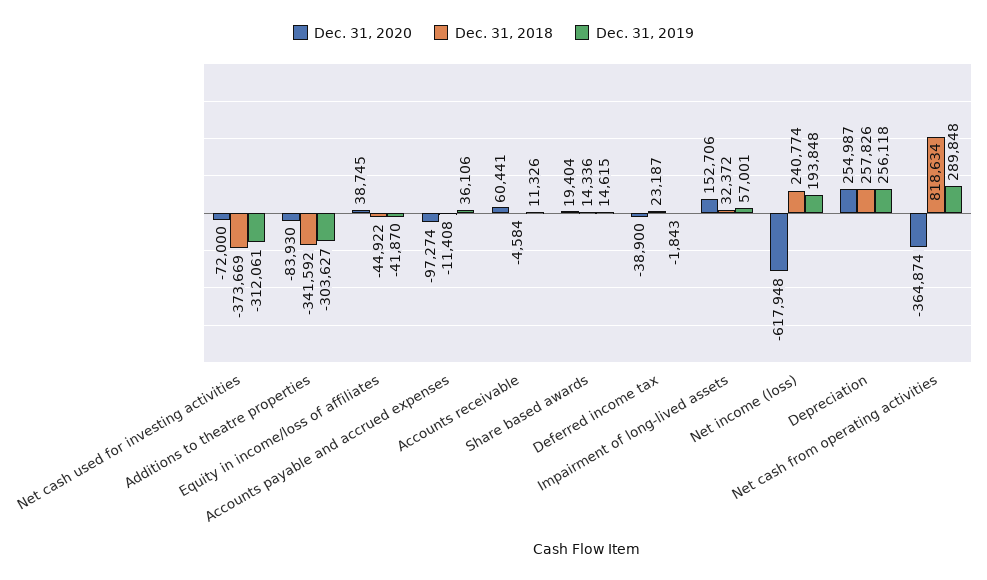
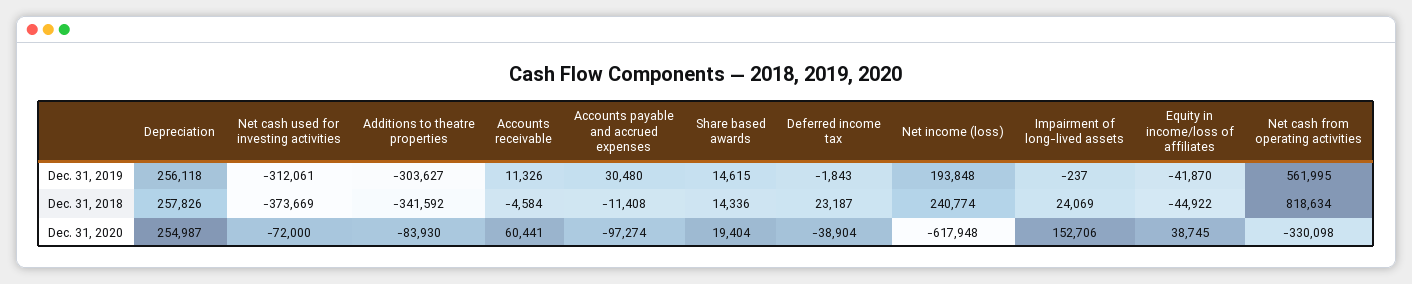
  {
    "Dec. 31, 2020": {
      "Net cash used for investing activities": -72000,
      "Additions to theatre properties": -83930,
      "Equity in income/loss of affiliates": 38745,
      "Accounts payable and accrued expenses": -97274,
      "Accounts receivable": 60441,
      "Share based awards": 19404,
-     "Deferred income tax": -38900,
+     "Deferred income tax": -38904,
      "Impairment of long-lived assets": 152706,
      "Net income (loss)": -617948,
      "Depreciation": 254987,
-     "Net cash from operating activities": -364874
+     "Net cash from operating activities": -330098
    },
    "Dec. 31, 2018": {
      "Net cash used for investing activities": -373669,
      "Additions to theatre properties": -341592,
      "Equity in income/loss of affiliates": -44922,
      "Accounts payable and accrued expenses": -11408,
      "Accounts receivable": -4584,
      "Share based awards": 14336,
      "Deferred income tax": 23187,
-     "Impairment of long-lived assets": 32372,
+     "Impairment of long-lived assets": 24069,
      "Net income (loss)": 240774,
      "Depreciation": 257826,
      "Net cash from operating activities": 818634
    },
    "Dec. 31, 2019": {
      "Net cash used for investing activities": -312061,
      "Additions to theatre properties": -303627,
      "Equity in income/loss of affiliates": -41870,
-     "Accounts payable and accrued expenses": 36106,
+     "Accounts payable and accrued expenses": 30480,
      "Accounts receivable": 11326,
      "Share based awards": 14615,
      "Deferred income tax": -1843,
-     "Impairment of long-lived assets": 57001,
+     "Impairment of long-lived assets": -237,
      "Net income (loss)": 193848,
      "Depreciation": 256118,
-     "Net cash from operating activities": 289848
+     "Net cash from operating activities": 561995
    }
  }

